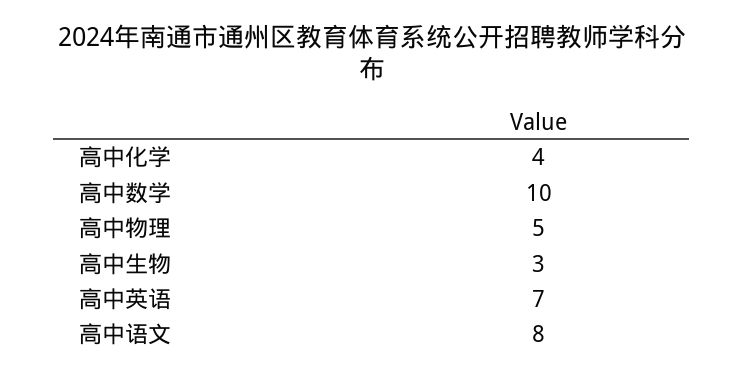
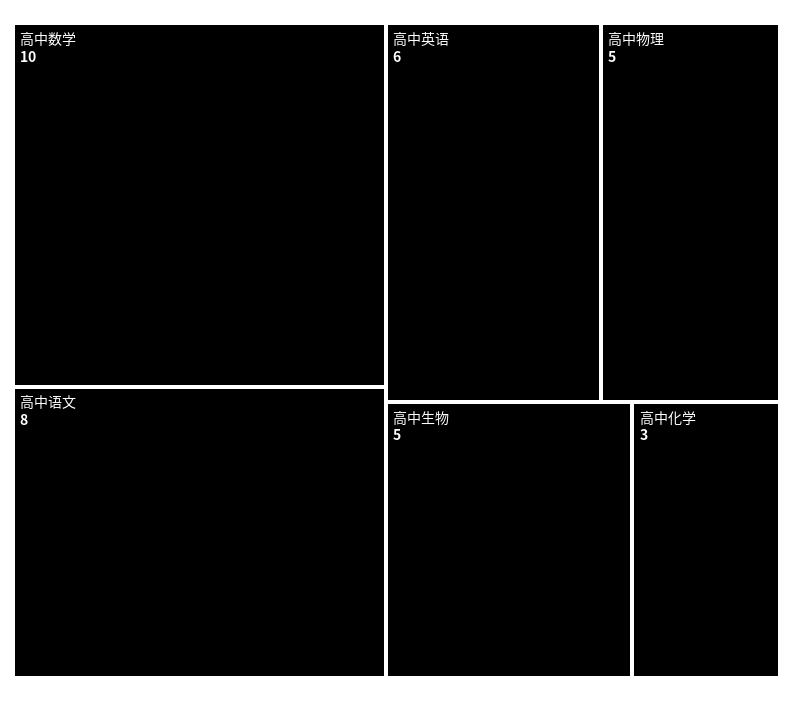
  {
-   "高中化学": 4,
+   "高中化学": 3,
    "高中数学": 10,
    "高中物理": 5,
-   "高中生物": 3,
+   "高中生物": 5,
-   "高中英语": 7,
+   "高中英语": 6,
    "高中语文": 8
  }

